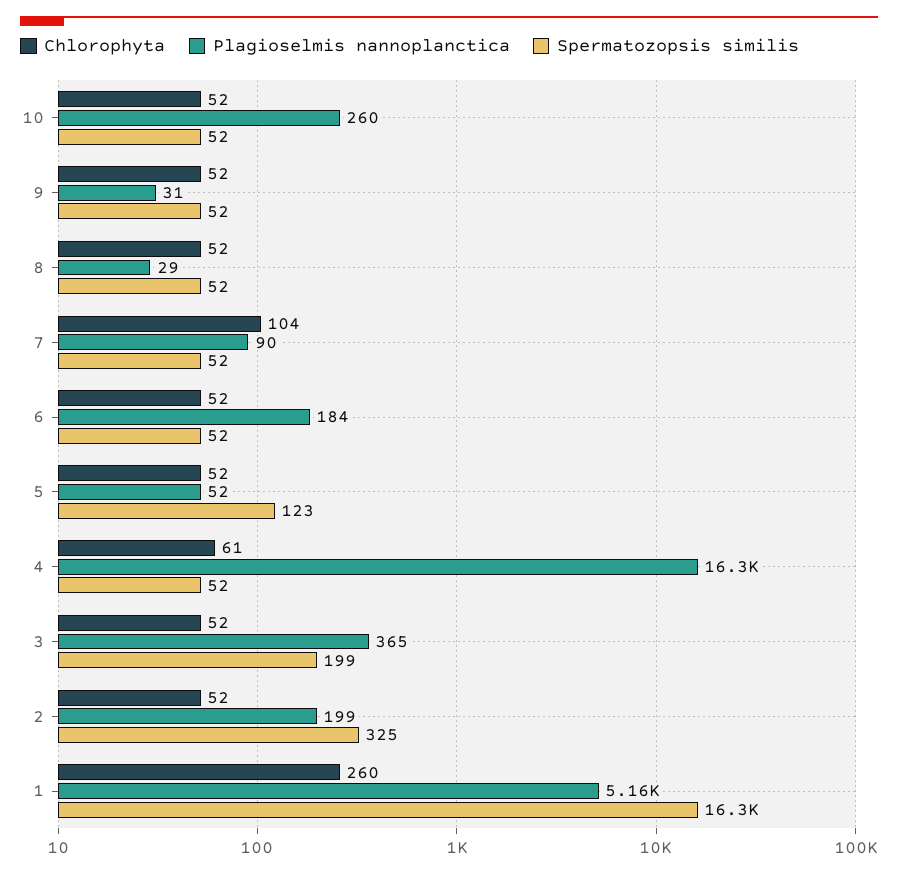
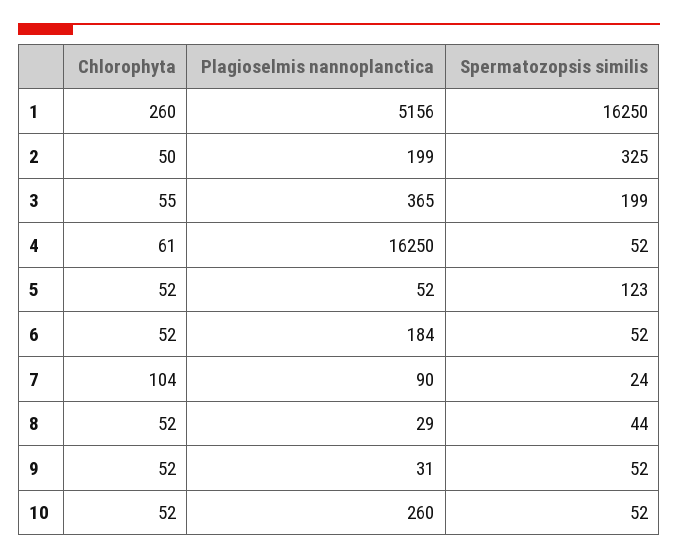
  {
    "Chlorophyta": {
      "10": 52,
      "9": 52,
      "8": 52,
      "7": 104,
      "6": 52,
      "5": 52,
      "4": 61,
-     "3": 52,
+     "3": 55,
-     "2": 52,
+     "2": 50,
      "1": 260
    },
    "Plagioselmis nannoplanctica": {
      "10": 260,
      "9": 31,
      "8": 29,
      "7": 90,
      "6": 184,
      "5": 52,
      "4": 16250,
      "3": 365,
      "2": 199,
      "1": 5156
    },
    "Spermatozopsis similis": {
      "10": 52,
      "9": 52,
-     "8": 52,
+     "8": 44,
-     "7": 52,
+     "7": 24,
      "6": 52,
      "5": 123,
      "4": 52,
      "3": 199,
      "2": 325,
      "1": 16250
    }
  }

